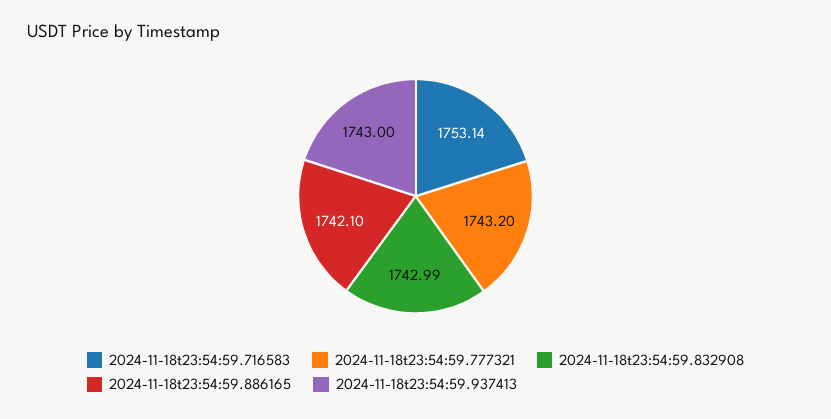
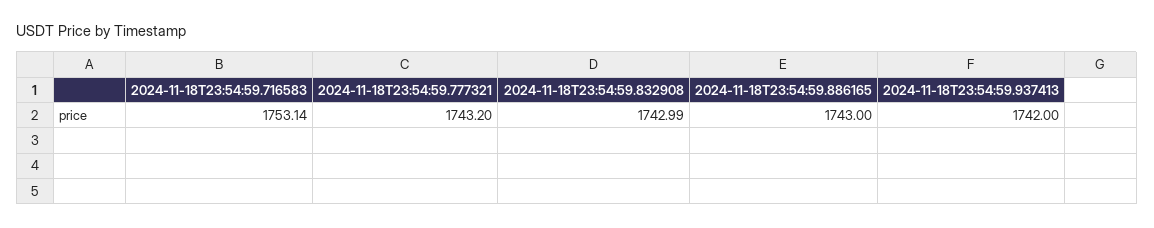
  {
    "2024-11-18t23:54:59.716583": 1753.14,
    "2024-11-18t23:54:59.777321": 1743.2,
    "2024-11-18t23:54:59.832908": 1742.99,
-   "2024-11-18t23:54:59.886165": 1742.1,
+   "2024-11-18t23:54:59.886165": 1743,
-   "2024-11-18t23:54:59.937413": 1743
+   "2024-11-18t23:54:59.937413": 1742
  }

